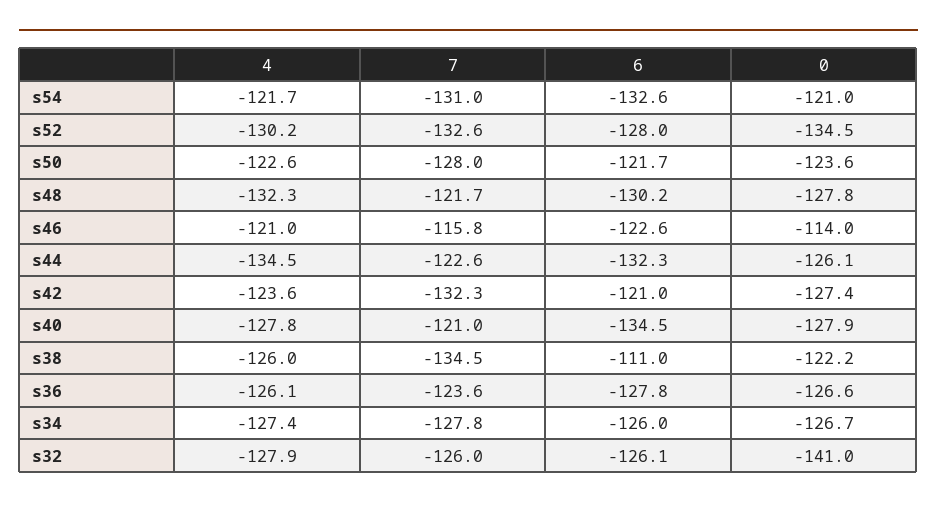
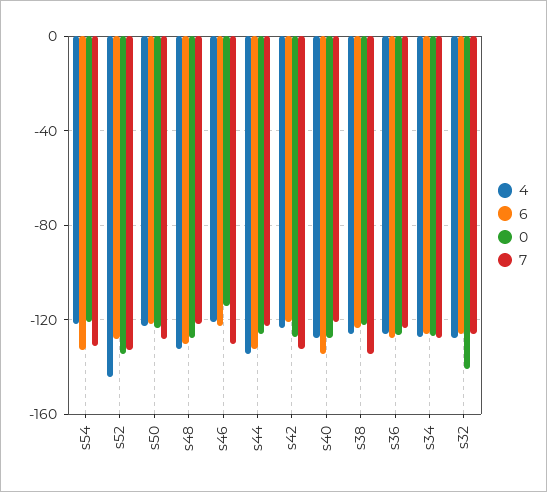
  {
    "4": {
      "s54": -121.7,
-     "s52": -130.2,
+     "s52": -145,
      "s50": -122.6,
      "s48": -132.3,
      "s46": -121,
      "s44": -134.5,
      "s42": -123.6,
      "s40": -127.8,
      "s38": -126,
      "s36": -126.1,
      "s34": -127.4,
      "s32": -127.9
    },
    "7": {
      "s54": -131,
      "s52": -132.6,
      "s50": -128,
      "s48": -121.7,
-     "s46": -115.8,
+     "s46": -130,
      "s44": -122.6,
      "s42": -132.3,
      "s40": -121,
      "s38": -134.5,
      "s36": -123.6,
      "s34": -127.8,
      "s32": -126
    },
    "6": {
      "s54": -132.6,
      "s52": -128,
      "s50": -121.7,
      "s48": -130.2,
      "s46": -122.6,
      "s44": -132.3,
      "s42": -121,
      "s40": -134.5,
-     "s38": -111,
+     "s38": -125,
      "s36": -127.8,
      "s34": -126,
      "s32": -126.1
    },
    "0": {
      "s54": -121,
      "s52": -134.5,
      "s50": -123.6,
      "s48": -127.8,
      "s46": -114,
      "s44": -126.1,
      "s42": -127.4,
      "s40": -127.9,
      "s38": -122.2,
      "s36": -126.6,
      "s34": -126.7,
      "s32": -141
    }
  }

